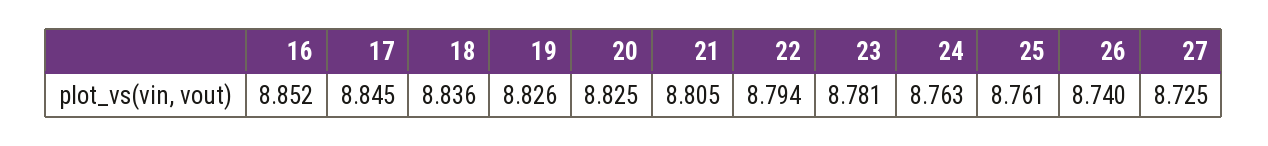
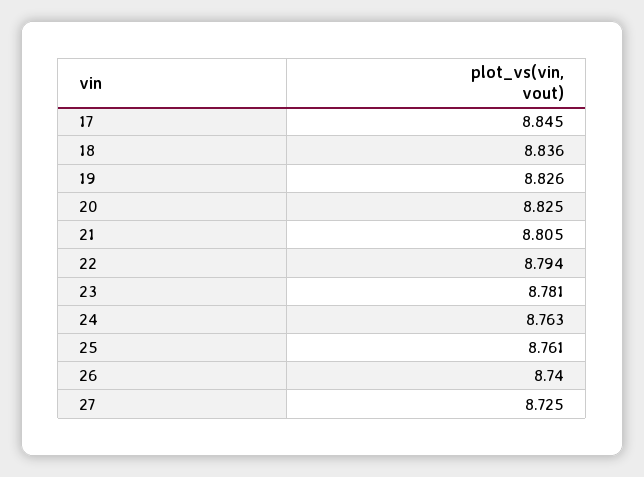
  {
-   "16": 8.852,
    "17": 8.845,
    "18": 8.836,
    "19": 8.826,
    "20": 8.825,
    "21": 8.805,
    "22": 8.794,
    "23": 8.781,
    "24": 8.763,
    "25": 8.761,
    "26": 8.74,
    "27": 8.725
  }

